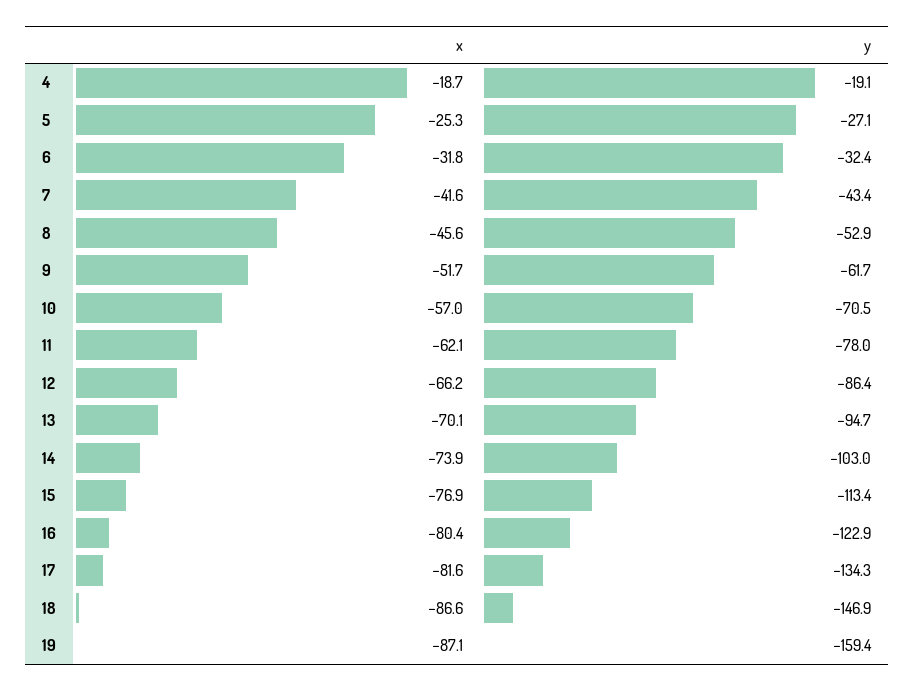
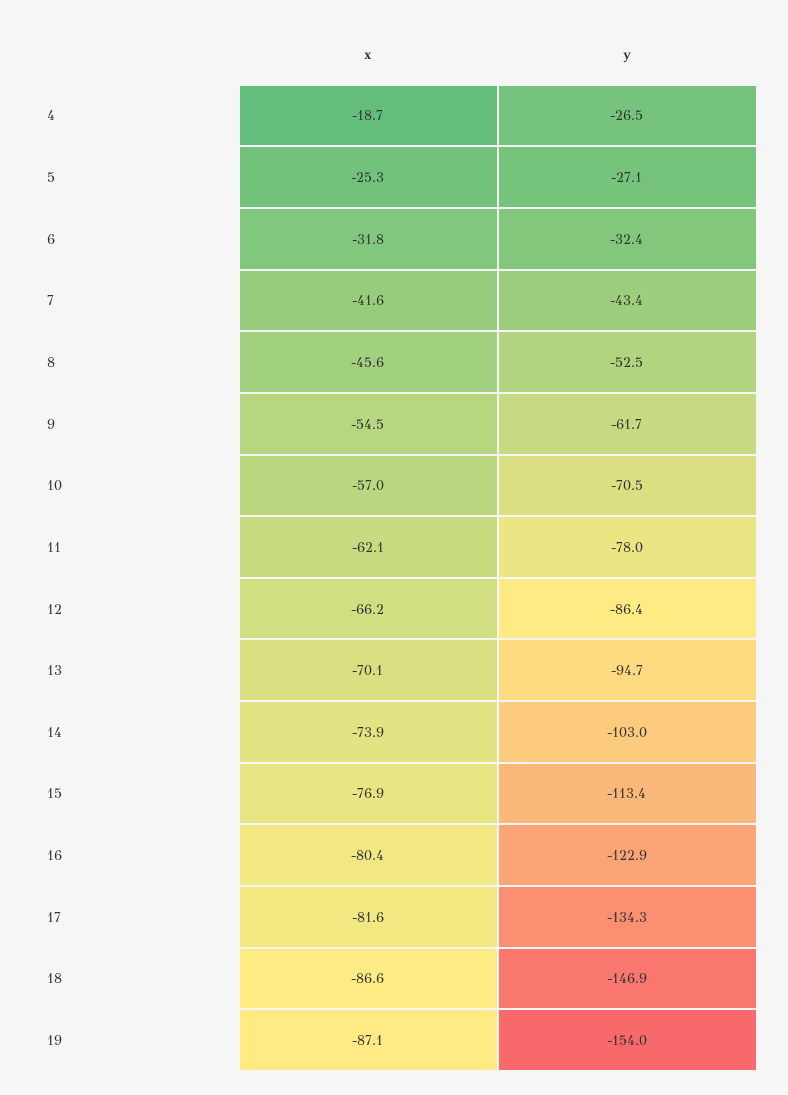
  {
    "x": {
      "4": -18.7,
      "5": -25.3,
      "6": -31.8,
      "7": -41.6,
      "8": -45.6,
-     "9": -51.7,
+     "9": -54.5,
      "10": -57,
      "11": -62.1,
      "12": -66.2,
      "13": -70.1,
      "14": -73.9,
      "15": -76.9,
      "16": -80.4,
      "17": -81.6,
      "18": -86.6,
      "19": -87.1
    },
    "y": {
-     "4": -19.1,
+     "4": -26.5,
      "5": -27.1,
      "6": -32.4,
      "7": -43.4,
-     "8": -52.9,
+     "8": -52.5,
      "9": -61.7,
      "10": -70.5,
      "11": -78,
      "12": -86.4,
      "13": -94.7,
      "14": -103,
      "15": -113.4,
      "16": -122.9,
      "17": -134.3,
      "18": -146.9,
-     "19": -159.4
+     "19": -154
    }
  }

